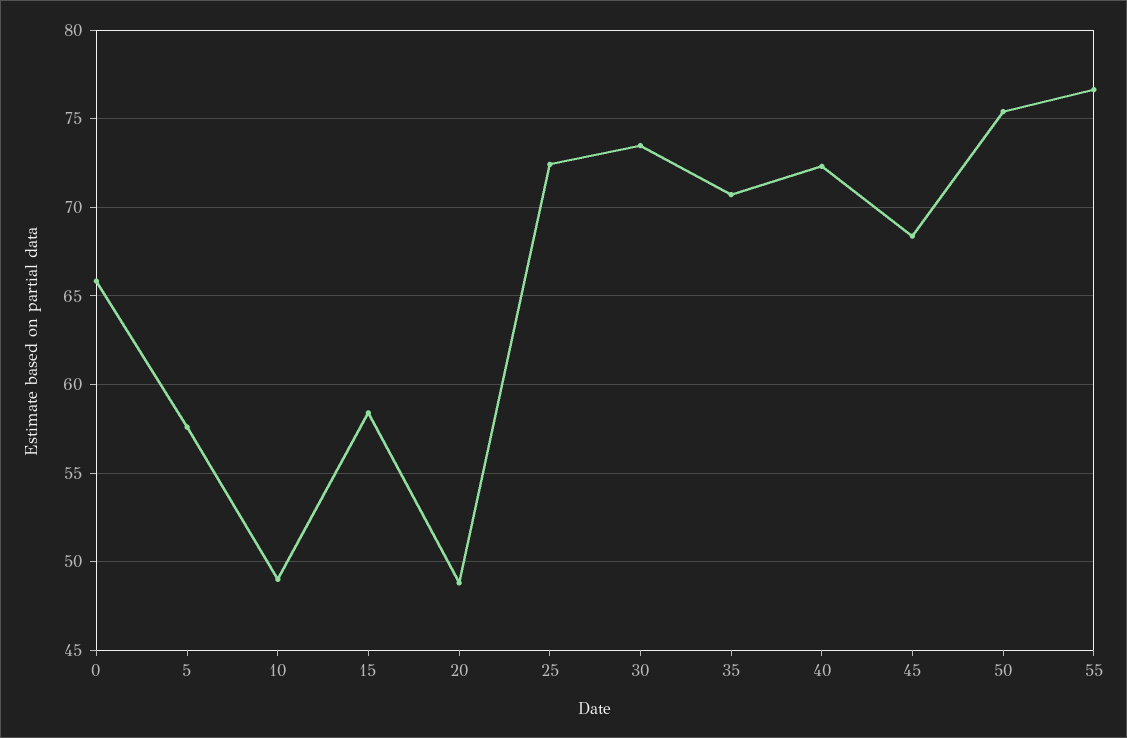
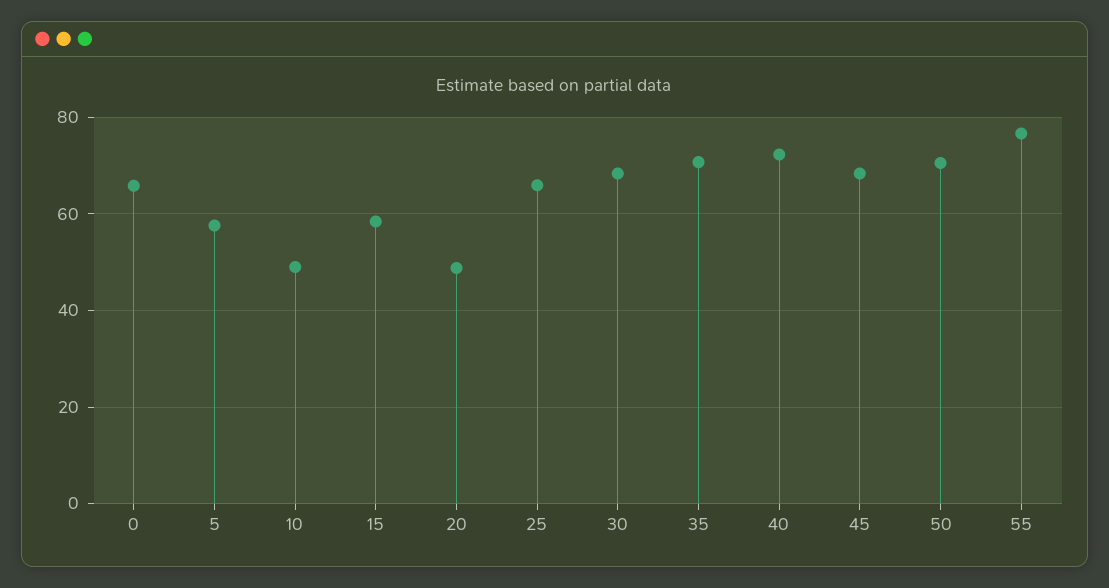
  {
    "0": 66,
    "5": 57.5,
    "10": 49,
    "15": 58.5,
    "20": 49,
-   "25": 72.5,
+   "25": 66,
-   "30": 73.5,
+   "30": 68,
    "35": 70.5,
    "40": 72.5,
    "45": 68.5,
-   "50": 75.5,
+   "50": 70,
    "55": 76.5
  }

